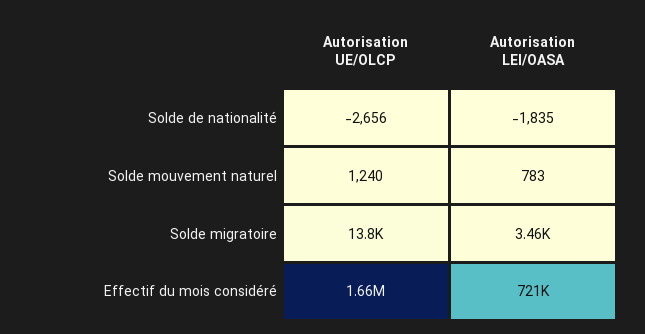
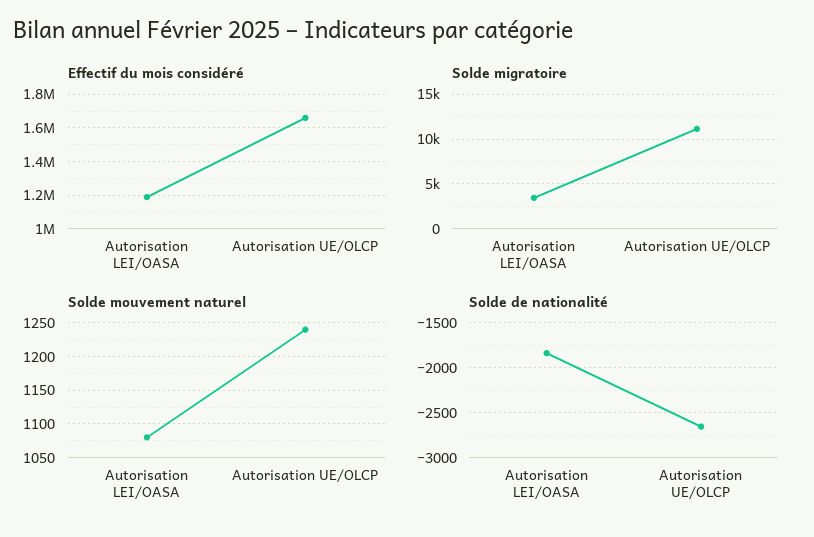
  {
    "Solde de nationalité": {
      "Autorisation UE/OLCP": -2656,
      "Autorisation LEI/OASA": -1835
    },
    "Solde mouvement naturel": {
      "Autorisation UE/OLCP": 1240,
-     "Autorisation LEI/OASA": 783
+     "Autorisation LEI/OASA": 1080
    },
    "Solde migratoire": {
-     "Autorisation UE/OLCP": 13800,
+     "Autorisation UE/OLCP": 11000,
      "Autorisation LEI/OASA": 3460
    },
    "Effectif du mois considéré": {
      "Autorisation UE/OLCP": 1660000,
-     "Autorisation LEI/OASA": 721000
+     "Autorisation LEI/OASA": 1200000
    }
  }

